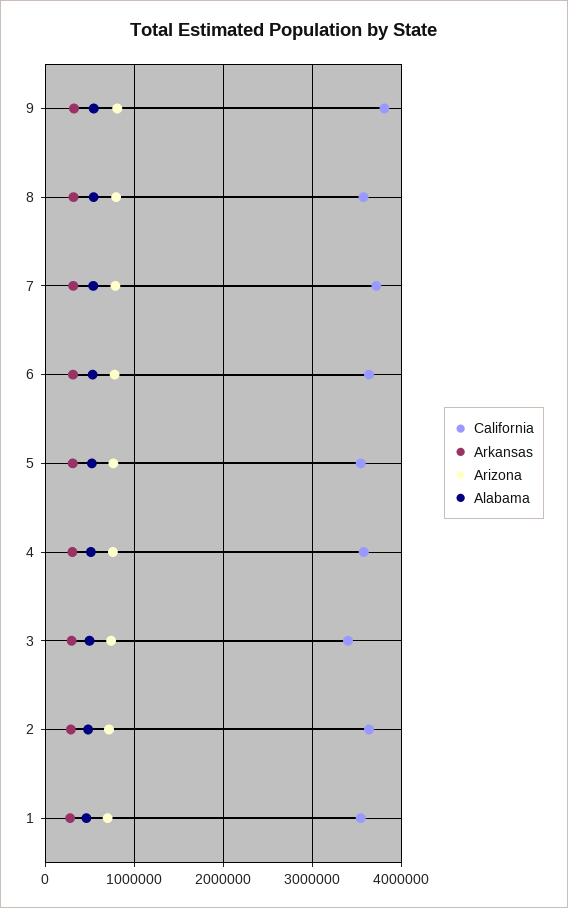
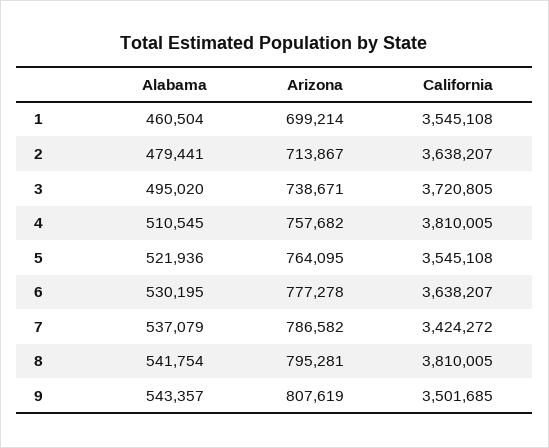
  {
    "California": {
-     "9": 3800000,
+     "9": 3501685,
-     "8": 3600000,
+     "8": 3810005,
-     "7": 3700000,
+     "7": 3424272,
      "6": 3638207,
      "5": 3545108,
-     "4": 3600000,
+     "4": 3810005,
-     "3": 3400000,
+     "3": 3720805,
      "2": 3638207,
      "1": 3545108
    },
-   "Arkansas": {
-     "9": 300000,
-     "8": 300000,
-     "7": 300000,
-     "6": 300000,
-     "5": 300000,
-     "4": 300000,
-     "3": 300000,
-     "2": 300000,
-     "1": 300000
-   },
    "Arizona": {
      "9": 807619,
      "8": 795281,
      "7": 786582,
      "6": 777278,
      "5": 764095,
      "4": 757682,
      "3": 738671,
      "2": 713867,
      "1": 699214
    },
    "Alabama": {
      "9": 543357,
      "8": 541754,
      "7": 537079,
      "6": 530195,
      "5": 521936,
      "4": 510545,
      "3": 495020,
      "2": 479441,
      "1": 460504
    }
  }

